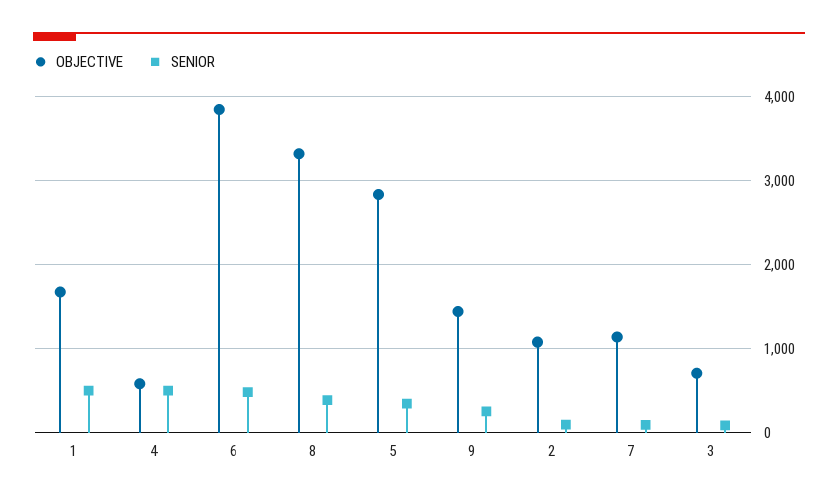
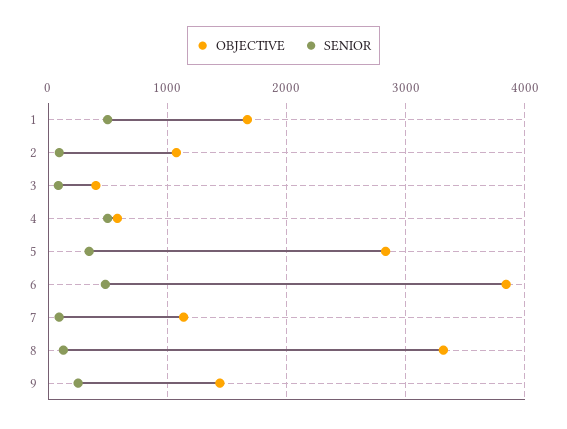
  {
    "OBJECTIVE": {
      "1": 1700,
      "4": 600,
      "6": 3800,
      "8": 3300,
      "5": 2800,
      "9": 1400,
      "2": 1100,
      "7": 1100,
-     "3": 700
+     "3": 400
    },
    "SENIOR": {
      "1": 500,
      "4": 500,
      "6": 500,
-     "8": 400,
+     "8": 100,
      "5": 300,
      "9": 300,
      "2": 100,
      "7": 100,
      "3": 100
    }
  }

